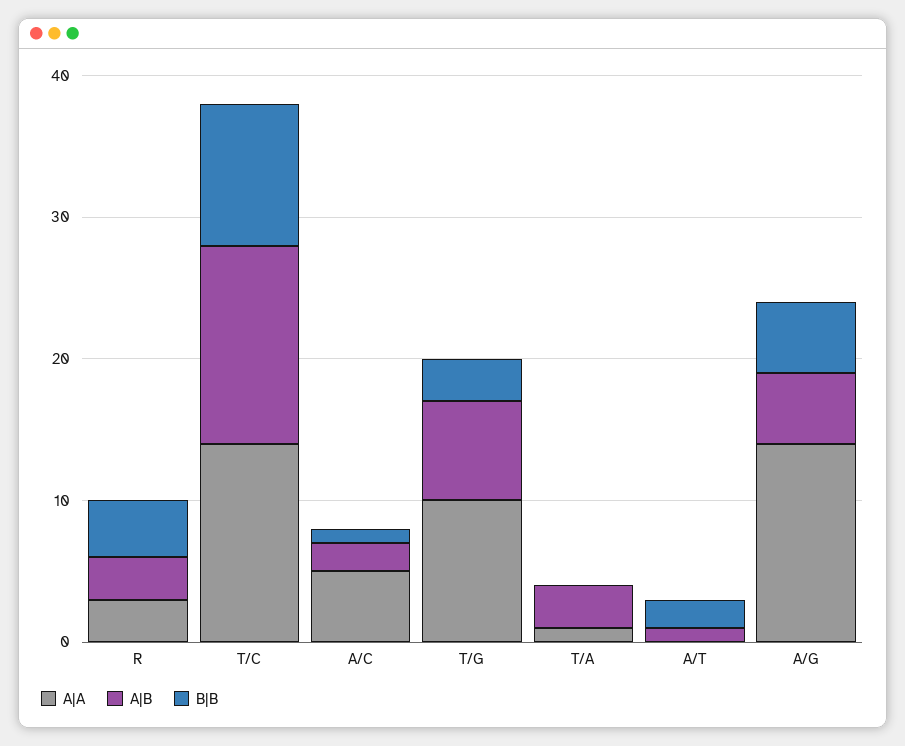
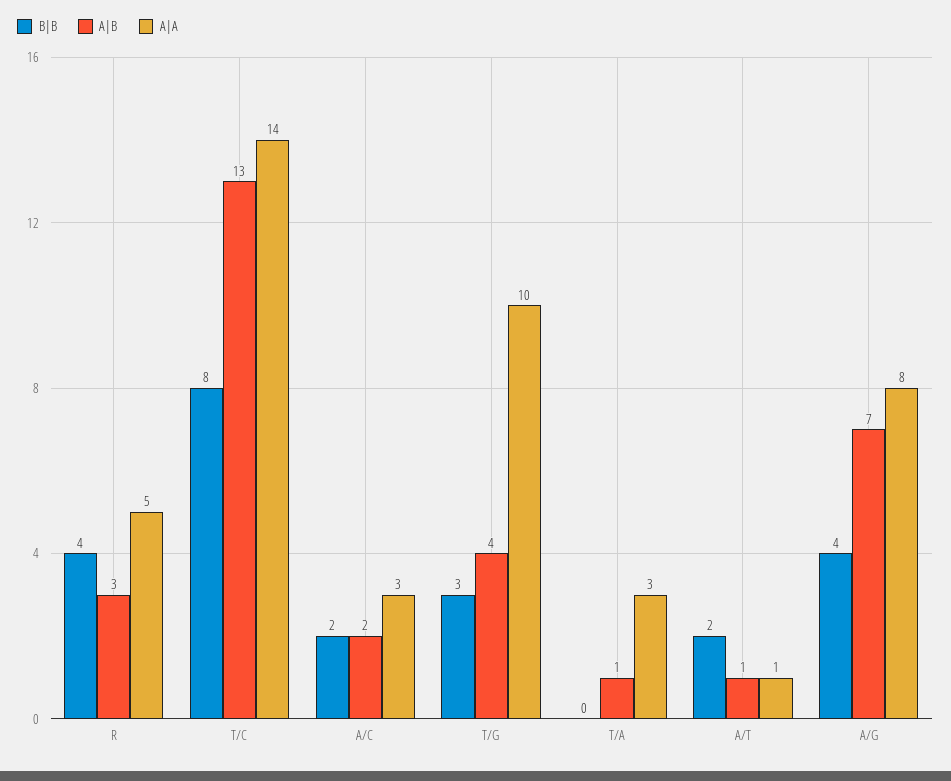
  {
    "A|A": {
-     "R": 3,
+     "R": 5,
      "T/C": 14,
-     "A/C": 5,
+     "A/C": 3,
      "T/G": 10,
-     "T/A": 1,
+     "T/A": 3,
-     "A/T": 0,
+     "A/T": 1,
-     "A/G": 14
+     "A/G": 8
    },
    "A|B": {
      "R": 3,
-     "T/C": 14,
+     "T/C": 13,
      "A/C": 2,
-     "T/G": 7,
+     "T/G": 4,
-     "T/A": 3,
+     "T/A": 1,
      "A/T": 1,
-     "A/G": 5
+     "A/G": 7
    },
    "B|B": {
      "R": 4,
-     "T/C": 10,
+     "T/C": 8,
-     "A/C": 1,
+     "A/C": 2,
      "T/G": 3,
      "T/A": 0,
      "A/T": 2,
-     "A/G": 5
+     "A/G": 4
    }
  }

